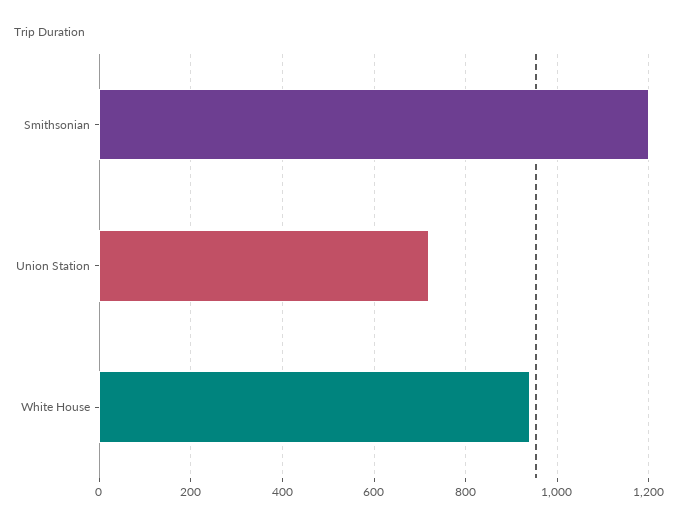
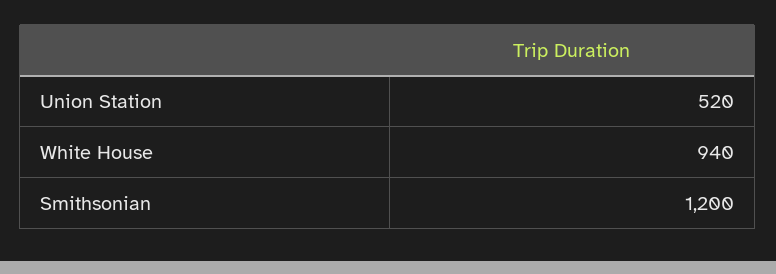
  {
    "Smithsonian": 1200,
-   "Union Station": 720,
+   "Union Station": 520,
    "White House": 940
  }

